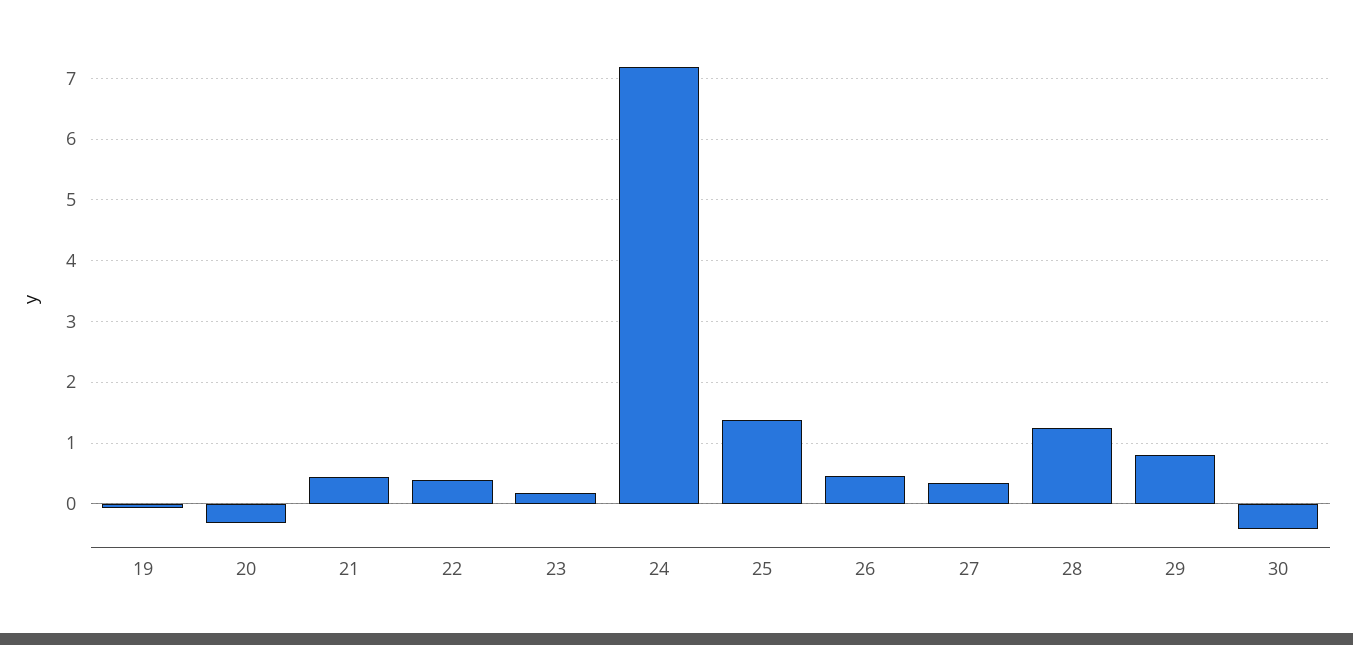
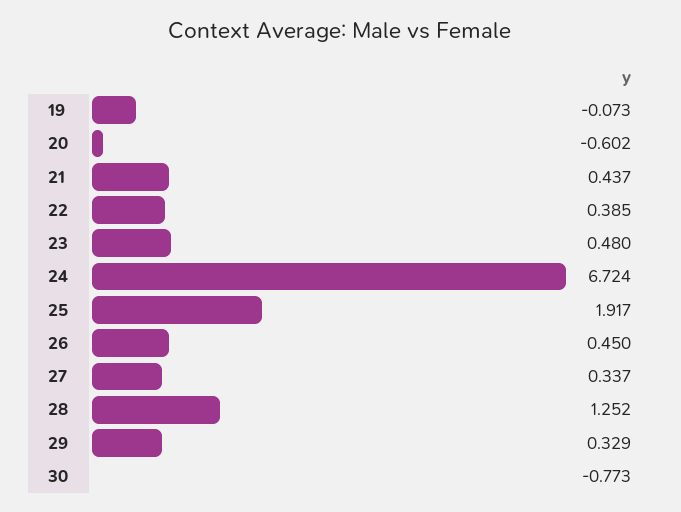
  {
    "19": -0.073,
-   "20": -0.3,
+   "20": -0.602,
    "21": 0.437,
    "22": 0.385,
-   "23": 0.2,
+   "23": 0.48,
-   "24": 7.2,
+   "24": 6.724,
-   "25": 1.4,
+   "25": 1.917,
    "26": 0.45,
    "27": 0.337,
    "28": 1.252,
-   "29": 0.8,
+   "29": 0.329,
-   "30": -0.4
+   "30": -0.773
  }

